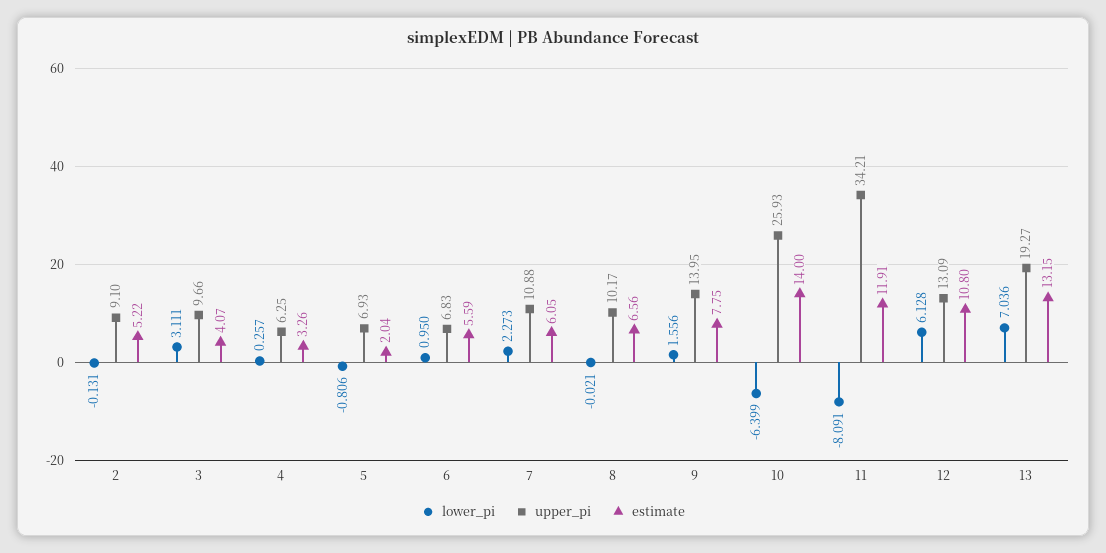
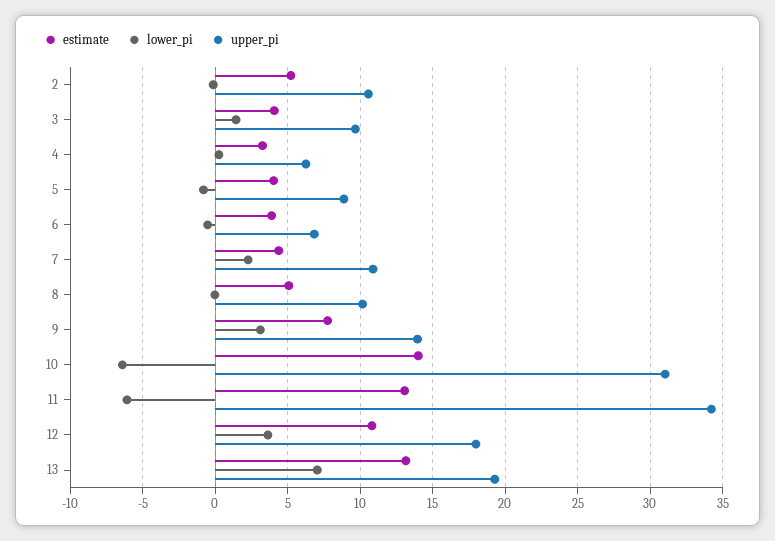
  {
    "lower_pi": {
      "2": -0.131,
-     "3": 3.111,
+     "3": 1.5,
      "4": 0.257,
      "5": -0.806,
-     "6": 0.95,
+     "6": -0.5,
      "7": 2.273,
      "8": -0.021,
-     "9": 1.556,
+     "9": 3,
      "10": -6.399,
-     "11": -8.091,
+     "11": -6,
-     "12": 6.128,
+     "12": 3.5,
      "13": 7.036
    },
    "upper_pi": {
-     "2": 9.1,
+     "2": 10.5,
      "3": 9.66,
      "4": 6.25,
-     "5": 6.93,
+     "5": 9,
      "6": 6.83,
      "7": 10.88,
      "8": 10.17,
      "9": 13.95,
-     "10": 25.93,
+     "10": 31,
      "11": 34.21,
-     "12": 13.09,
+     "12": 18,
      "13": 19.27
    },
    "estimate": {
      "2": 5.22,
      "3": 4.07,
      "4": 3.26,
-     "5": 2.04,
+     "5": 4,
-     "6": 5.59,
+     "6": 4,
-     "7": 6.05,
+     "7": 4.5,
-     "8": 6.56,
+     "8": 5,
      "9": 7.75,
      "10": 14,
-     "11": 11.91,
+     "11": 13,
      "12": 10.8,
      "13": 13.15
    }
  }

